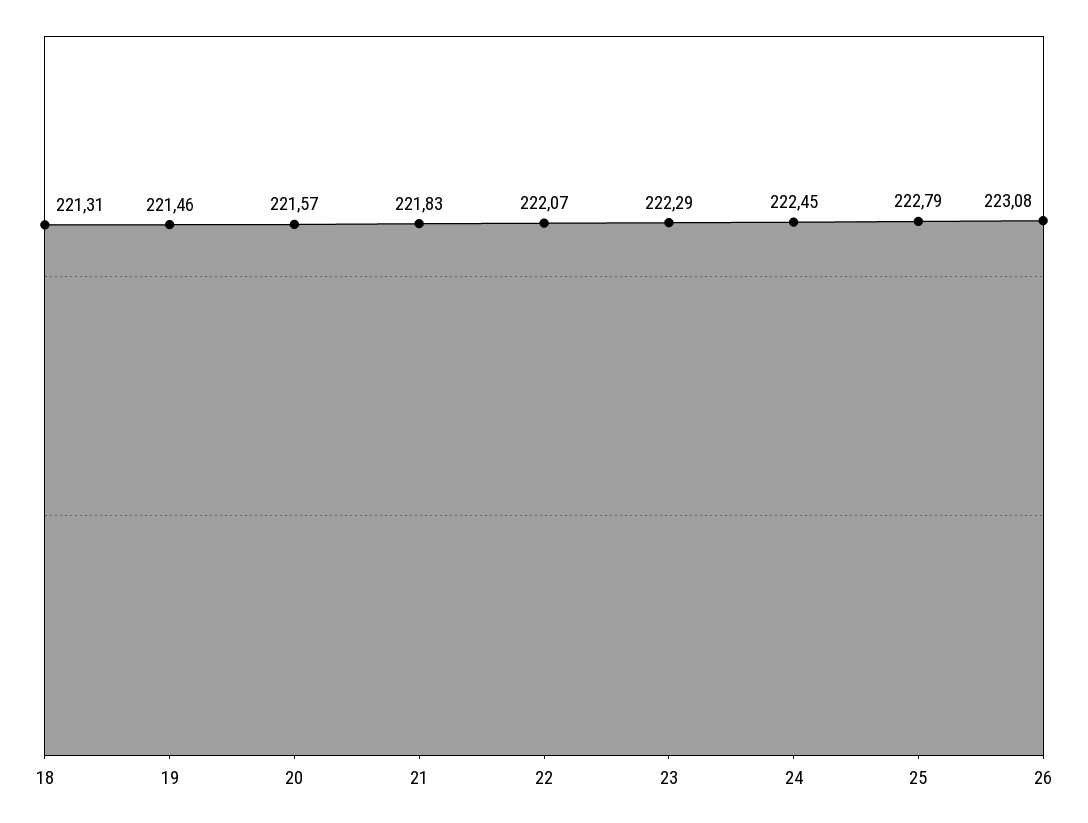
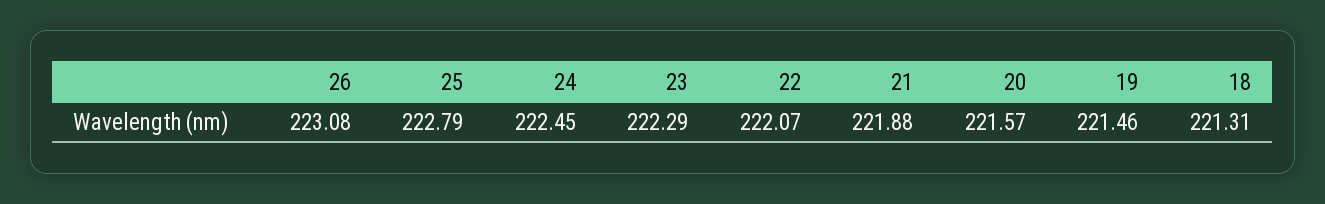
  {
    "18": 221.31,
    "19": 221.46,
    "20": 221.57,
-   "21": 221.83,
+   "21": 221.88,
    "22": 222.07,
    "23": 222.29,
    "24": 222.45,
    "25": 222.79,
    "26": 223.08
  }

